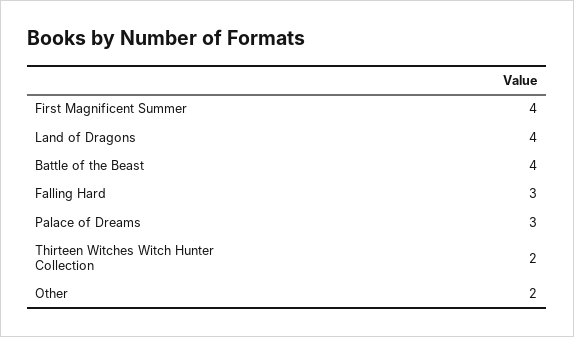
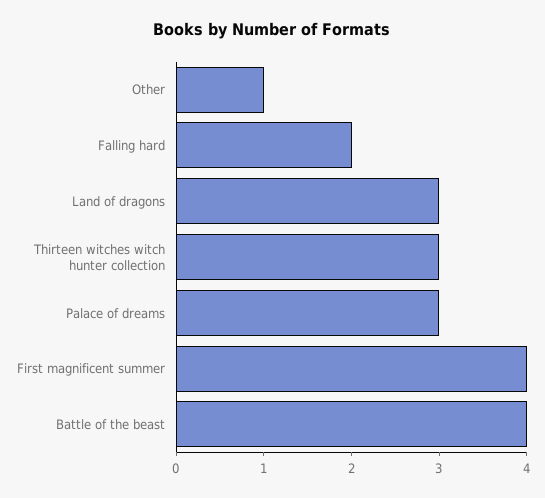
  {
    "First Magnificent Summer": 4,
-   "Land of Dragons": 4,
+   "Land of Dragons": 3,
    "Battle of the Beast": 4,
-   "Falling Hard": 3,
+   "Falling Hard": 2,
    "Palace of Dreams": 3,
-   "Thirteen Witches Witch Hunter Collection": 2,
+   "Thirteen Witches Witch Hunter Collection": 3,
-   "Other": 2
+   "Other": 1
  }

